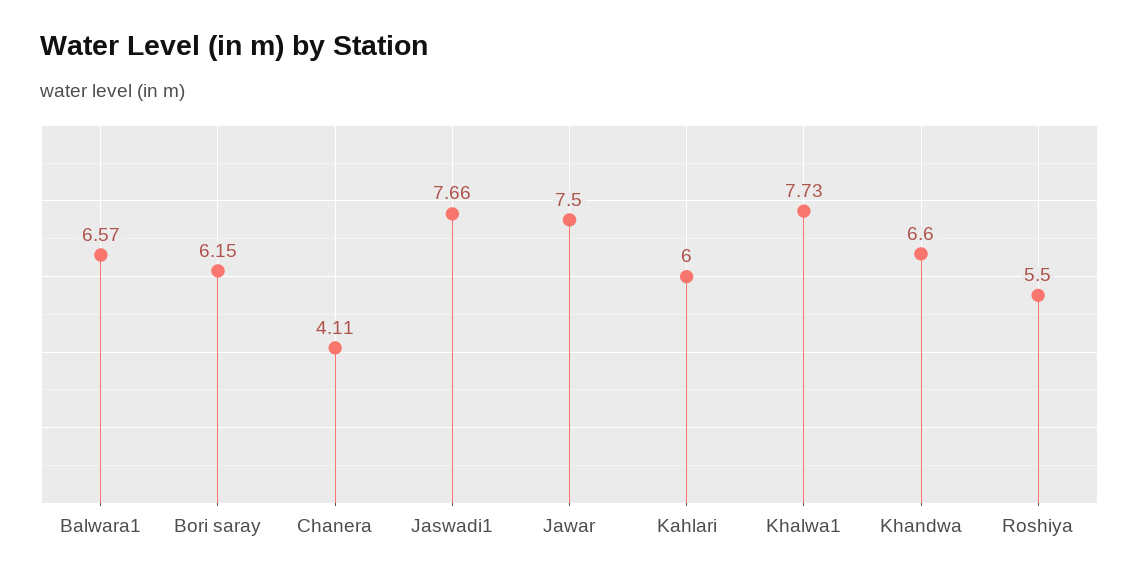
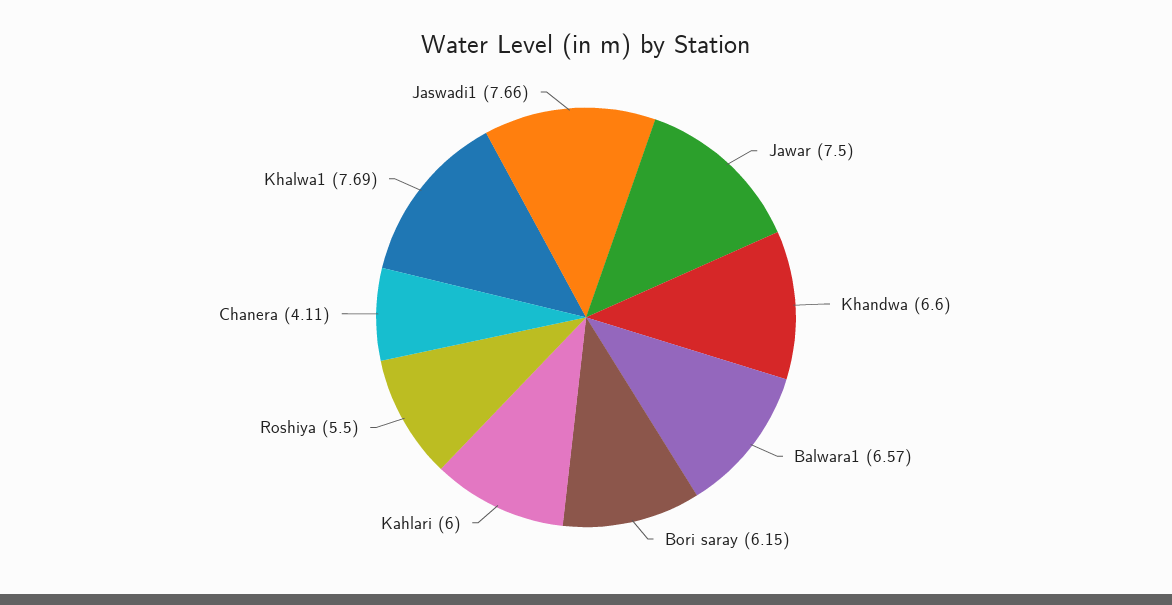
  {
    "Balwara1": 6.57,
    "Bori saray": 6.15,
    "Chanera": 4.11,
    "Jaswadi1": 7.66,
    "Jawar": 7.5,
    "Kahlari": 6,
-   "Khalwa1": 7.73,
+   "Khalwa1": 7.69,
    "Khandwa": 6.6,
    "Roshiya": 5.5
  }

